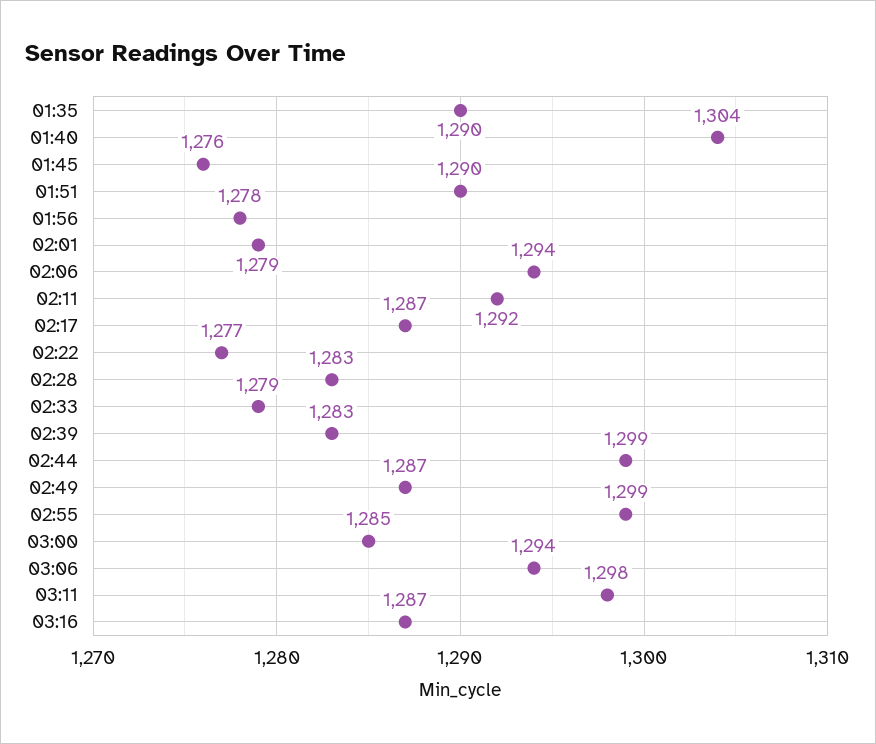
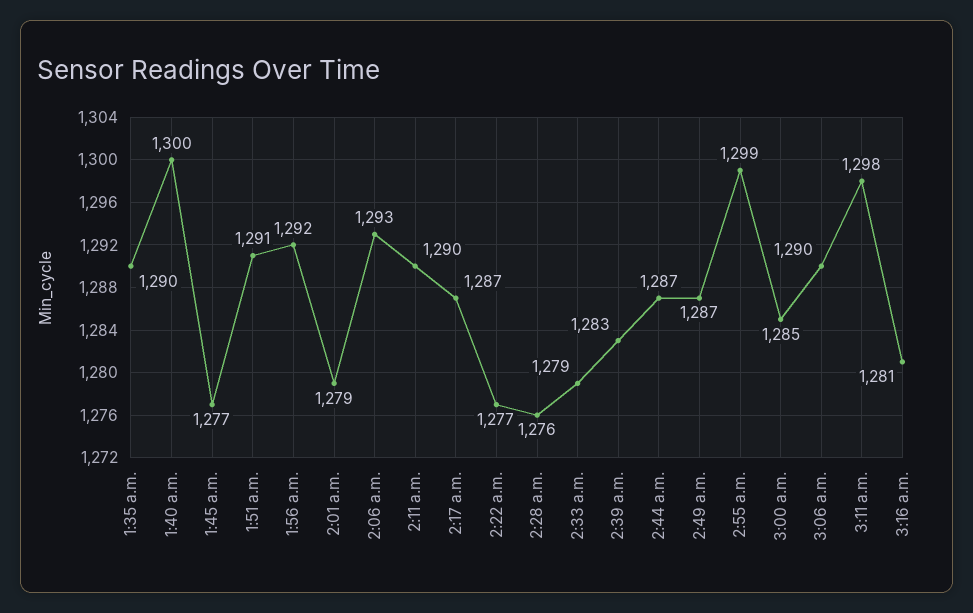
  {
    "01:35": 1290,
-   "01:40": 1304,
+   "01:40": 1300,
-   "01:45": 1276,
+   "01:45": 1277,
-   "01:51": 1290,
+   "01:51": 1291,
-   "01:56": 1278,
+   "01:56": 1292,
    "02:01": 1279,
-   "02:06": 1294,
+   "02:06": 1293,
-   "02:11": 1292,
+   "02:11": 1290,
    "02:17": 1287,
    "02:22": 1277,
-   "02:28": 1283,
+   "02:28": 1276,
    "02:33": 1279,
    "02:39": 1283,
-   "02:44": 1299,
+   "02:44": 1287,
    "02:49": 1287,
    "02:55": 1299,
    "03:00": 1285,
-   "03:06": 1294,
+   "03:06": 1290,
    "03:11": 1298,
-   "03:16": 1287
+   "03:16": 1281
  }

